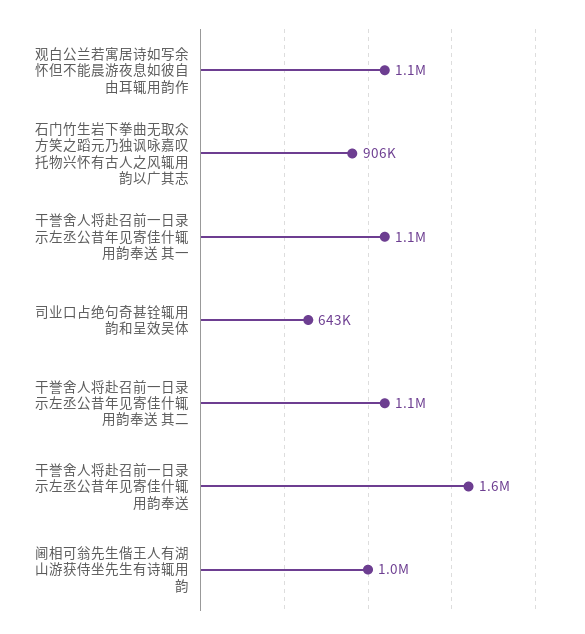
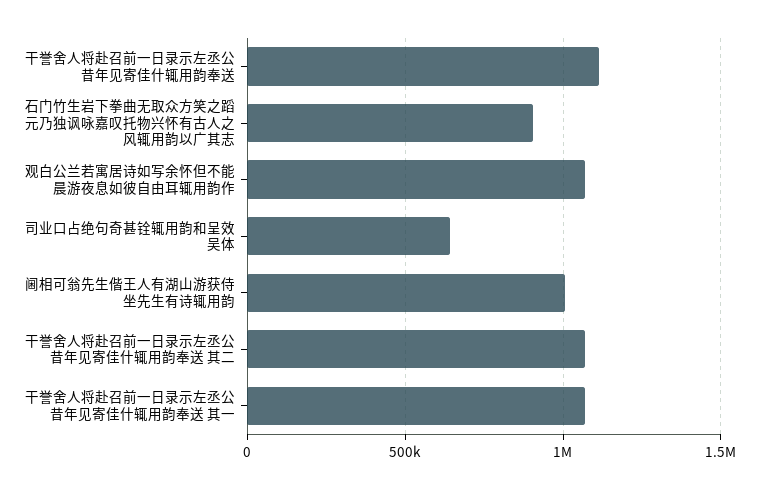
  {
    "观白公兰若寓居诗如写余怀但不能晨游夜息如彼自由耳辄用韵作": 1100000,
    "石门竹生岩下拳曲无取众方笑之蹈元乃独讽咏嘉叹托物兴怀有古人之风辄用韵以广其志": 906000,
    "干誉舍人将赴召前一日录示左丞公昔年见寄佳什辄用韵奉送 其一": 1100000,
    "司业口占绝句奇甚铨辄用韵和呈效吴体": 643000,
    "干誉舍人将赴召前一日录示左丞公昔年见寄佳什辄用韵奉送 其二": 1100000,
-   "干誉舍人将赴召前一日录示左丞公昔年见寄佳什辄用韵奉送": 1600000,
+   "干誉舍人将赴召前一日录示左丞公昔年见寄佳什辄用韵奉送": 1100000,
    "阃相可翁先生偕王人有湖山游获侍坐先生有诗辄用韵": 1000000
  }

